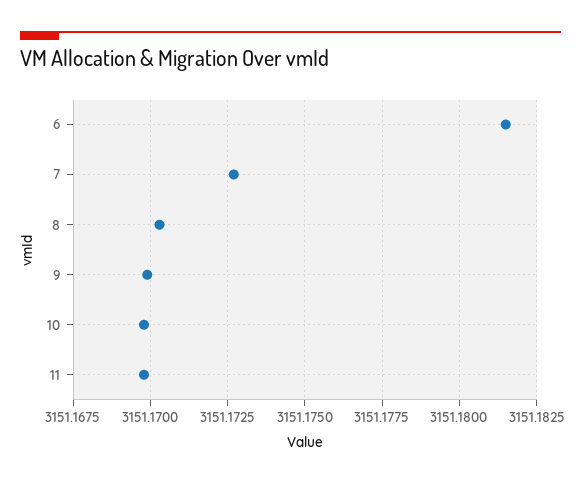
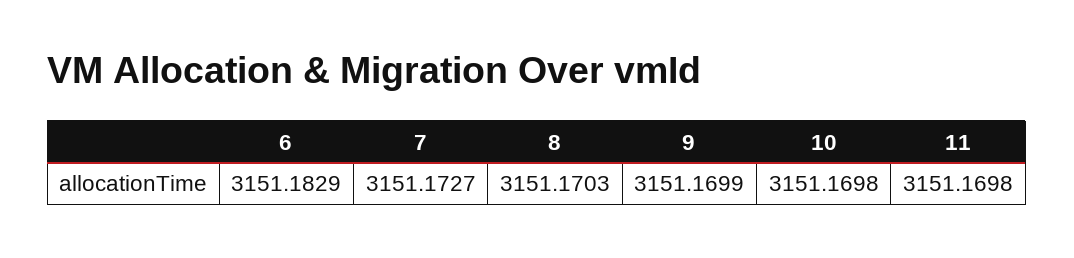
  {
-   "6": 3151.1815,
+   "6": 3151.1829,
    "7": 3151.1727,
    "8": 3151.1703,
    "9": 3151.1699,
    "10": 3151.1698,
    "11": 3151.1698
  }

